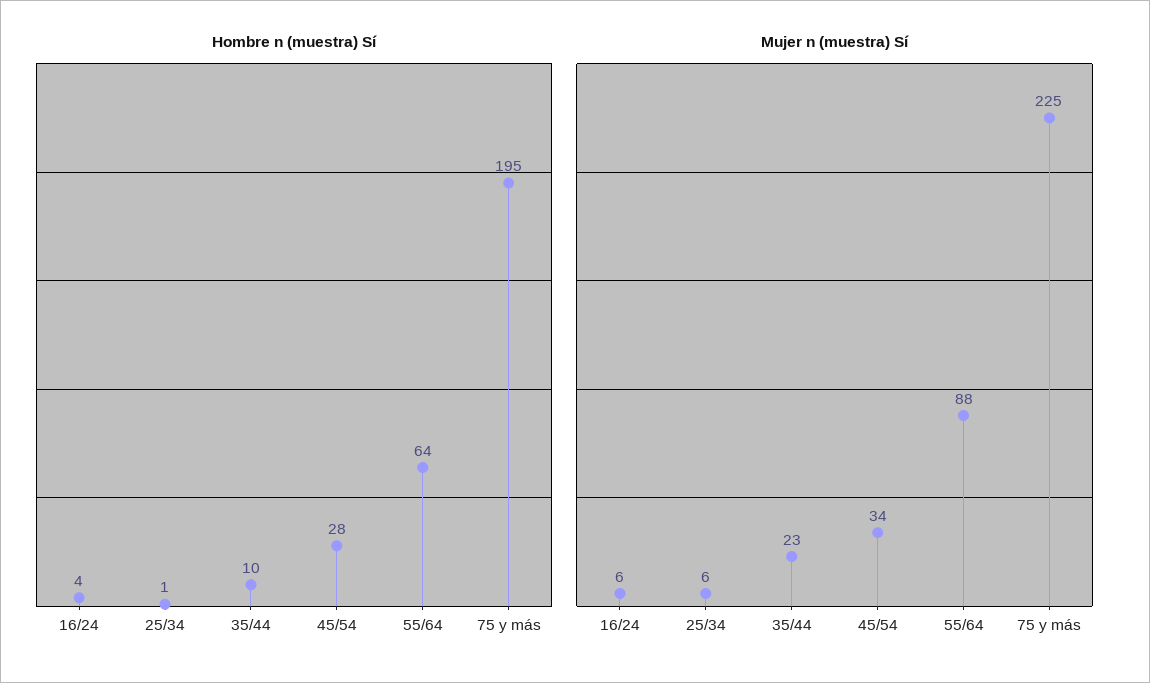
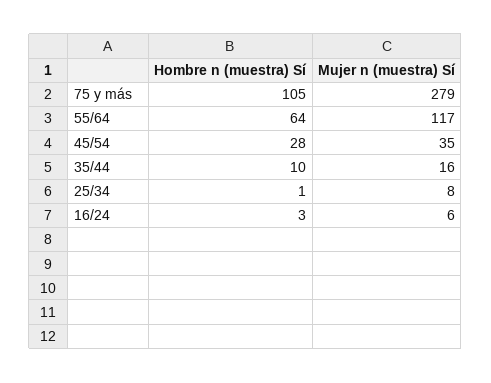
  {
    "Hombre n (muestra) Sí": {
-     "16/24": 4,
+     "16/24": 3,
      "25/34": 1,
      "35/44": 10,
      "45/54": 28,
      "55/64": 64,
-     "75 y más": 195
+     "75 y más": 105
    },
    "Mujer n (muestra) Sí": {
      "16/24": 6,
-     "25/34": 6,
+     "25/34": 8,
-     "35/44": 23,
+     "35/44": 16,
-     "45/54": 34,
+     "45/54": 35,
-     "55/64": 88,
+     "55/64": 117,
-     "75 y más": 225
+     "75 y más": 279
    }
  }

